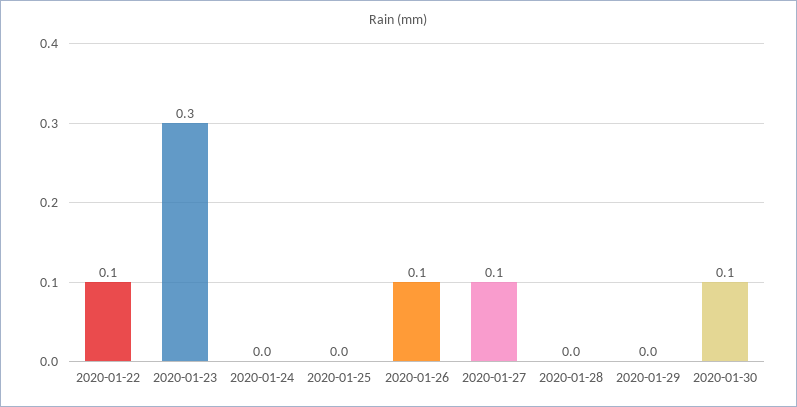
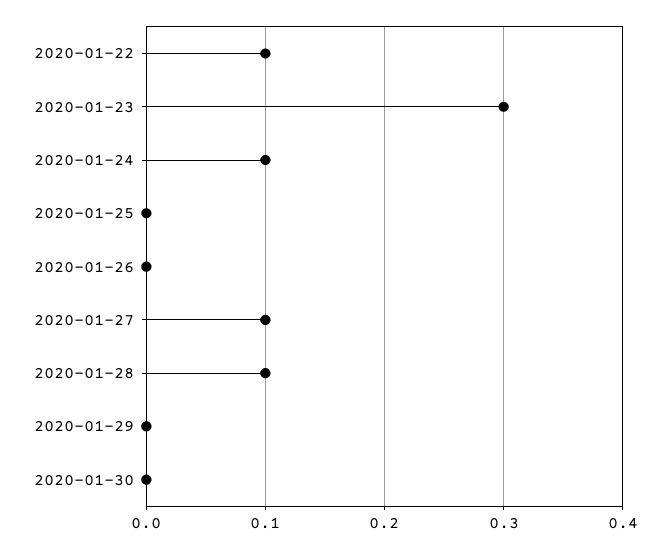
  {
    "2020-01-22": 0.1,
    "2020-01-23": 0.3,
-   "2020-01-24": 0,
+   "2020-01-24": 0.1,
    "2020-01-25": 0,
-   "2020-01-26": 0.1,
+   "2020-01-26": 0,
    "2020-01-27": 0.1,
-   "2020-01-28": 0,
+   "2020-01-28": 0.1,
    "2020-01-29": 0,
-   "2020-01-30": 0.1
+   "2020-01-30": 0
  }

